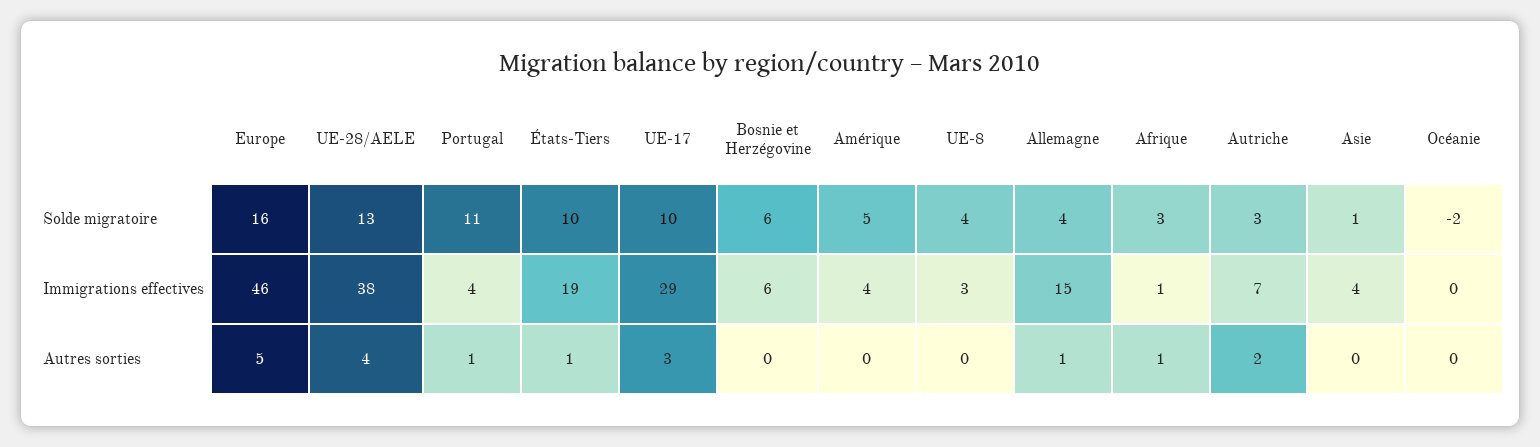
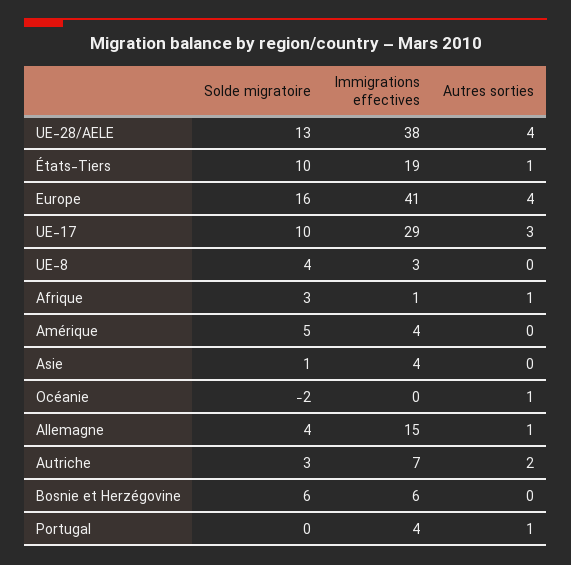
  {
    "Europe": {
      "Solde migratoire": 16,
-     "Immigrations effectives": 46,
+     "Immigrations effectives": 41,
-     "Autres sorties": 5
+     "Autres sorties": 4
    },
    "UE-28/AELE": {
      "Solde migratoire": 13,
      "Immigrations effectives": 38,
      "Autres sorties": 4
    },
    "Portugal": {
-     "Solde migratoire": 11,
+     "Solde migratoire": 0,
      "Immigrations effectives": 4,
      "Autres sorties": 1
    },
    "États-Tiers": {
      "Solde migratoire": 10,
      "Immigrations effectives": 19,
      "Autres sorties": 1
    },
    "UE-17": {
      "Solde migratoire": 10,
      "Immigrations effectives": 29,
      "Autres sorties": 3
    },
    "Bosnie et Herzégovine": {
      "Solde migratoire": 6,
      "Immigrations effectives": 6,
      "Autres sorties": 0
    },
    "Amérique": {
      "Solde migratoire": 5,
      "Immigrations effectives": 4,
      "Autres sorties": 0
    },
    "UE-8": {
      "Solde migratoire": 4,
      "Immigrations effectives": 3,
      "Autres sorties": 0
    },
    "Allemagne": {
      "Solde migratoire": 4,
      "Immigrations effectives": 15,
      "Autres sorties": 1
    },
    "Afrique": {
      "Solde migratoire": 3,
      "Immigrations effectives": 1,
      "Autres sorties": 1
    },
    "Autriche": {
      "Solde migratoire": 3,
      "Immigrations effectives": 7,
      "Autres sorties": 2
    },
    "Asie": {
      "Solde migratoire": 1,
      "Immigrations effectives": 4,
      "Autres sorties": 0
    },
    "Océanie": {
      "Solde migratoire": -2,
      "Immigrations effectives": 0,
-     "Autres sorties": 0
+     "Autres sorties": 1
    }
  }

